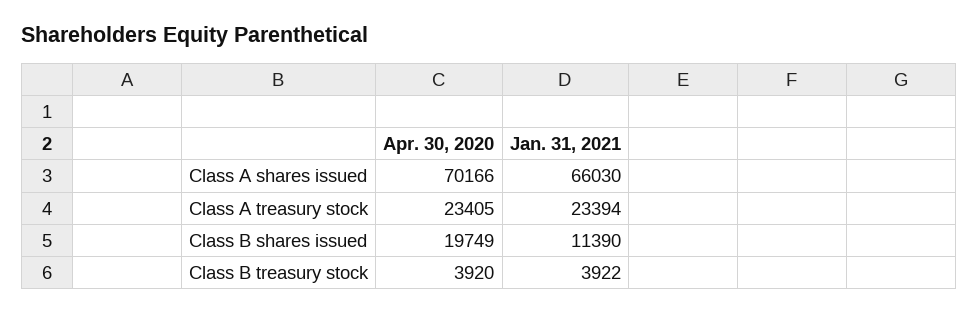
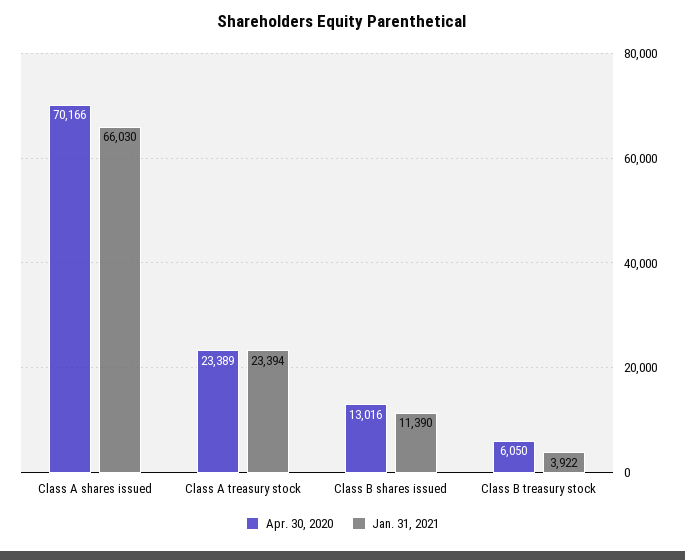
  {
    "Apr. 30, 2020": {
      "Class A shares issued": 70166,
-     "Class A treasury stock": 23405,
+     "Class A treasury stock": 23389,
-     "Class B shares issued": 19749,
+     "Class B shares issued": 13016,
-     "Class B treasury stock": 3920
+     "Class B treasury stock": 6050
    },
    "Jan. 31, 2021": {
      "Class A shares issued": 66030,
      "Class A treasury stock": 23394,
      "Class B shares issued": 11390,
      "Class B treasury stock": 3922
    }
  }

